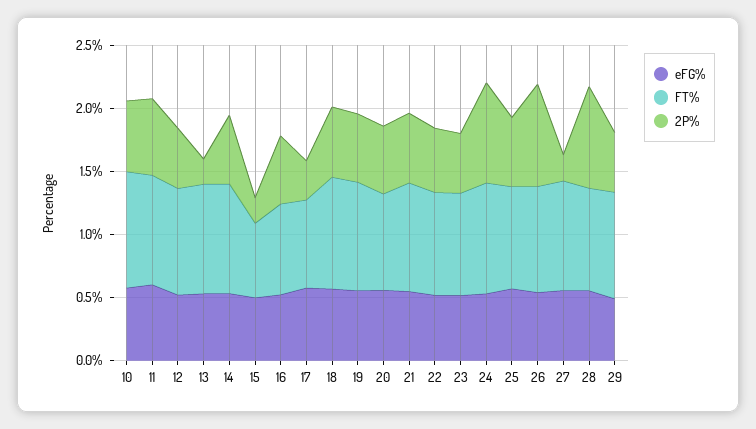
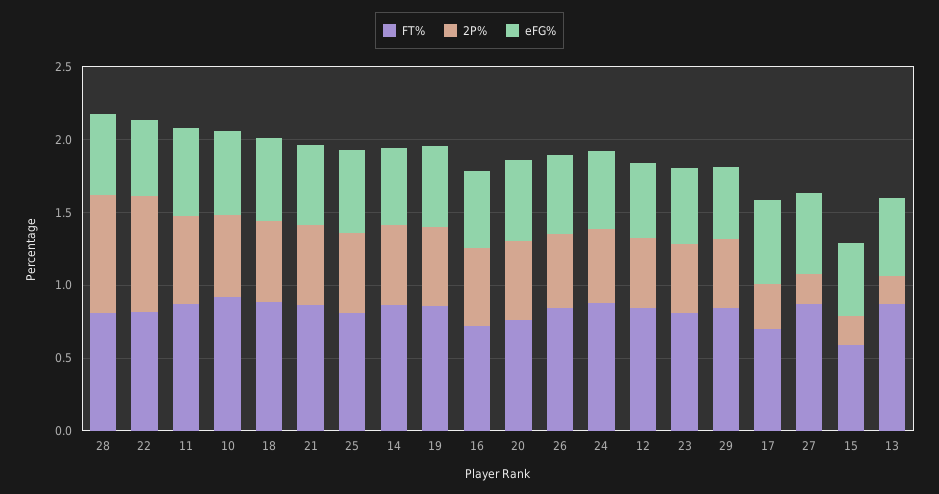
  {
    "eFG%": {
      "10": 0.6,
      "11": 0.6,
      "12": 0.5,
      "13": 0.5,
      "14": 0.5,
      "15": 0.5,
      "16": 0.5,
      "17": 0.6,
      "18": 0.6,
      "19": 0.6,
      "20": 0.6,
      "21": 0.5,
      "22": 0.5,
      "23": 0.5,
      "24": 0.5,
      "25": 0.6,
      "26": 0.5,
      "27": 0.6,
      "28": 0.6,
      "29": 0.5
    },
    "FT%": {
      "10": 0.9,
      "11": 0.9,
      "12": 0.8,
      "13": 0.9,
      "14": 0.9,
      "15": 0.6,
      "16": 0.7,
      "17": 0.7,
      "18": 0.9,
      "19": 0.9,
      "20": 0.8,
      "21": 0.9,
      "22": 0.8,
      "23": 0.8,
      "24": 0.9,
      "25": 0.8,
      "26": 0.8,
      "27": 0.9,
      "28": 0.8,
      "29": 0.8
    },
    "2P%": {
      "10": 0.6,
      "11": 0.6,
      "12": 0.5,
      "13": 0.2,
      "14": 0.5,
      "15": 0.2,
      "16": 0.5,
      "17": 0.3,
      "18": 0.6,
      "19": 0.5,
      "20": 0.5,
      "21": 0.6,
-     "22": 0.5,
+     "22": 0.8,
      "23": 0.5,
-     "24": 0.8,
+     "24": 0.5,
      "25": 0.5,
-     "26": 0.8,
+     "26": 0.5,
      "27": 0.2,
      "28": 0.8,
      "29": 0.5
    }
  }

